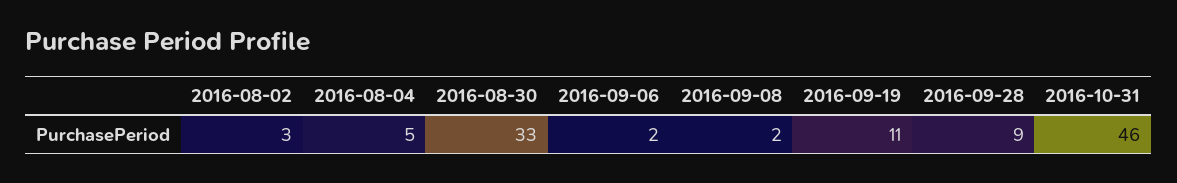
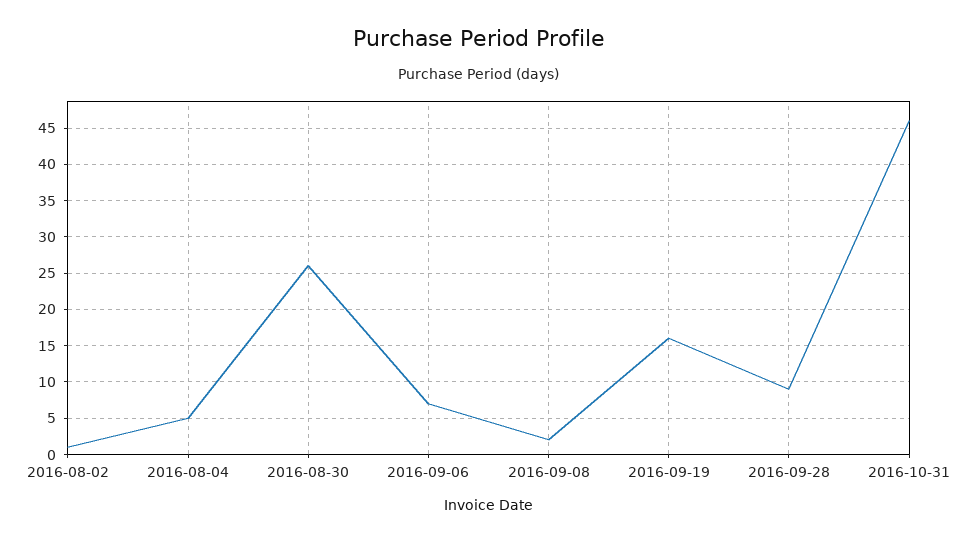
  {
-   "2016-08-02": 3,
+   "2016-08-02": 1,
    "2016-08-04": 5,
-   "2016-08-30": 33,
+   "2016-08-30": 26,
-   "2016-09-06": 2,
+   "2016-09-06": 7,
    "2016-09-08": 2,
-   "2016-09-19": 11,
+   "2016-09-19": 16,
    "2016-09-28": 9,
    "2016-10-31": 46
  }

